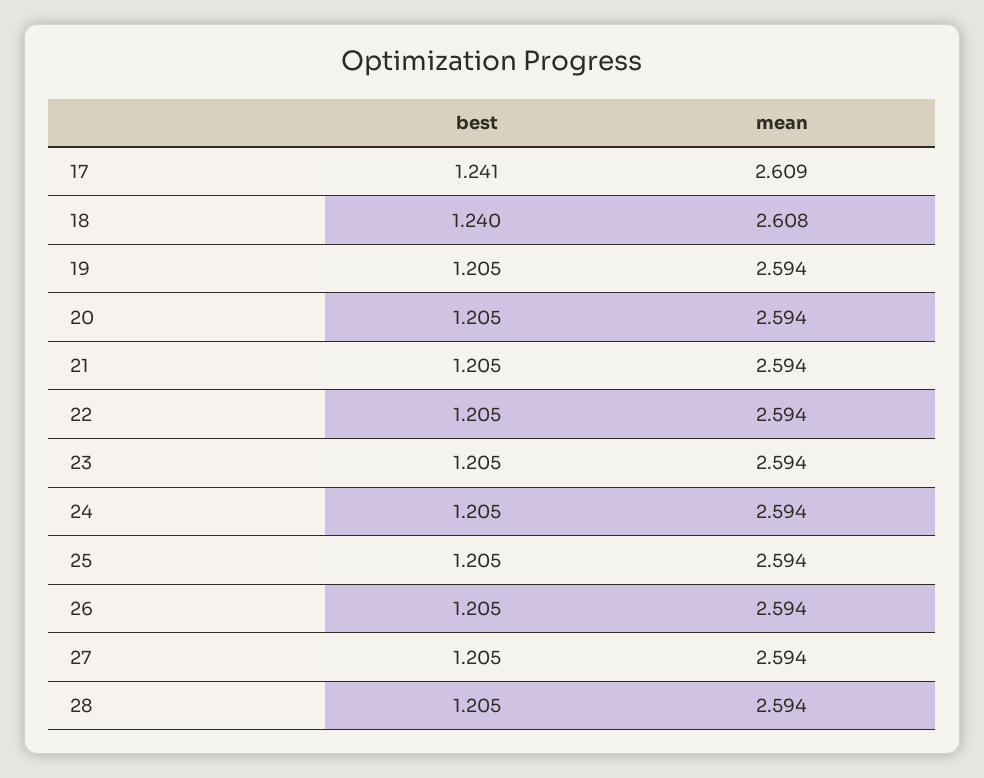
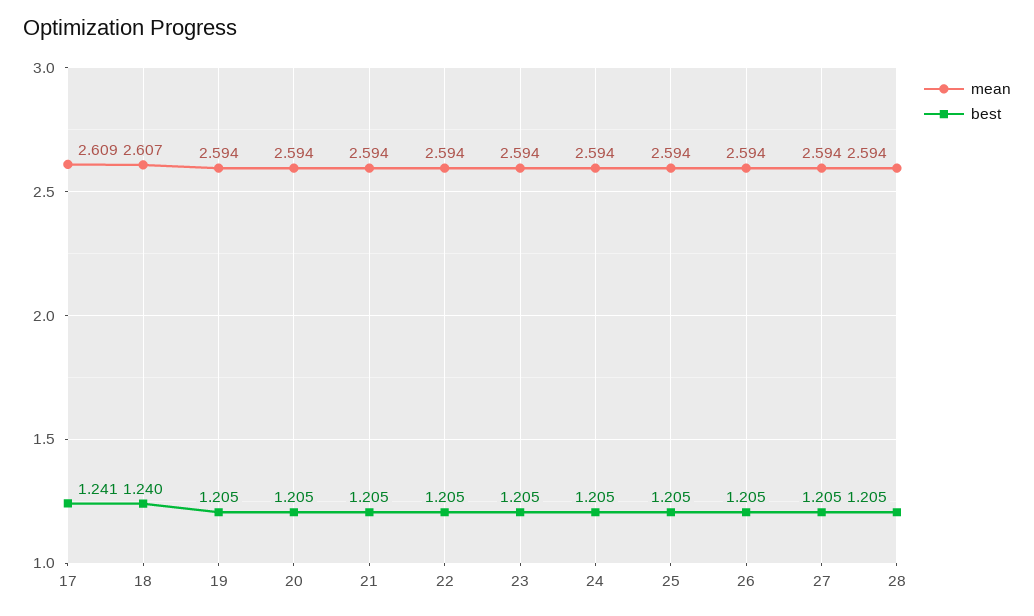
  {
    "best": {
      "17": 1.241,
      "18": 1.24,
      "19": 1.205,
      "20": 1.205,
      "21": 1.205,
      "22": 1.205,
      "23": 1.205,
      "24": 1.205,
      "25": 1.205,
      "26": 1.205,
      "27": 1.205,
      "28": 1.205
    },
    "mean": {
      "17": 2.609,
-     "18": 2.608,
+     "18": 2.607,
      "19": 2.594,
      "20": 2.594,
      "21": 2.594,
      "22": 2.594,
      "23": 2.594,
      "24": 2.594,
      "25": 2.594,
      "26": 2.594,
      "27": 2.594,
      "28": 2.594
    }
  }

